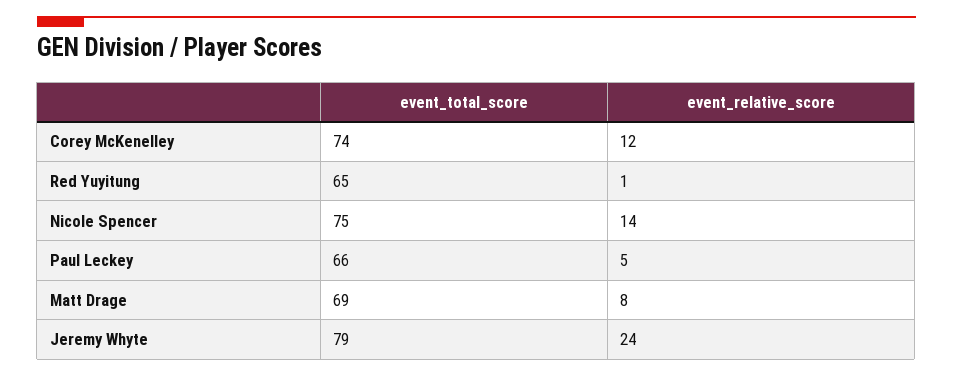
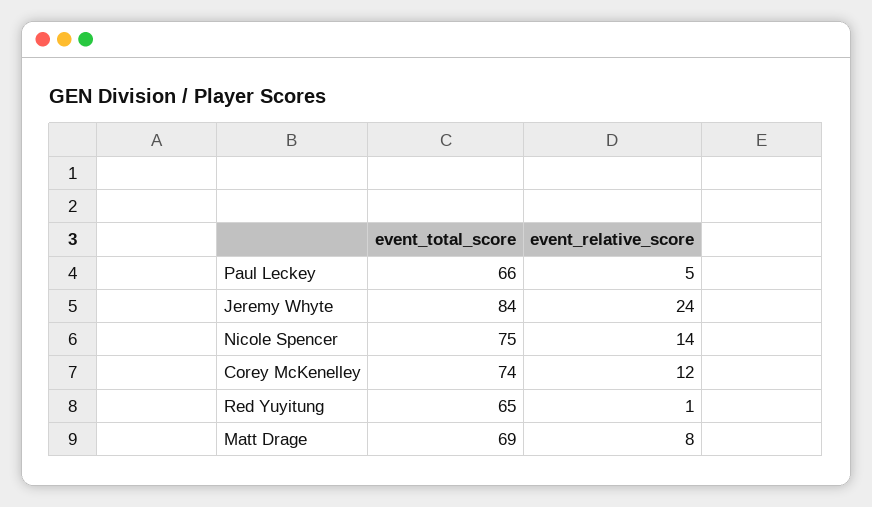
  {
    "event_total_score": {
      "Corey McKenelley": 74,
      "Red Yuyitung": 65,
      "Nicole Spencer": 75,
      "Paul Leckey": 66,
      "Matt Drage": 69,
-     "Jeremy Whyte": 79
+     "Jeremy Whyte": 84
    },
    "event_relative_score": {
      "Corey McKenelley": 12,
      "Red Yuyitung": 1,
      "Nicole Spencer": 14,
      "Paul Leckey": 5,
      "Matt Drage": 8,
      "Jeremy Whyte": 24
    }
  }

